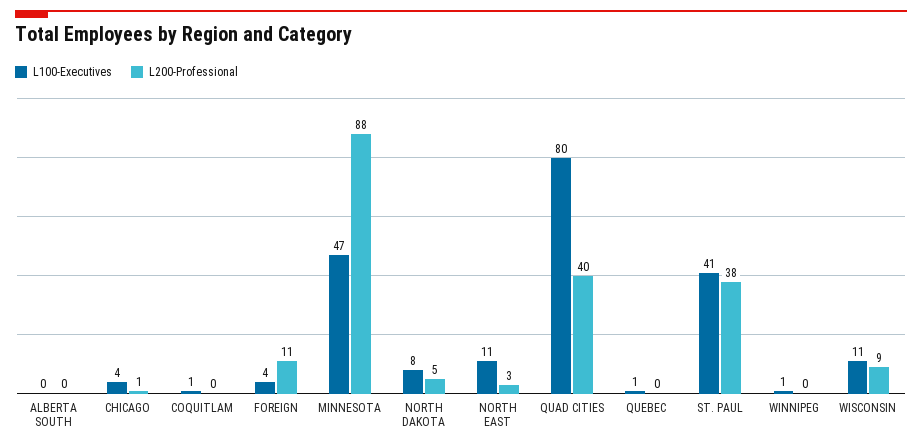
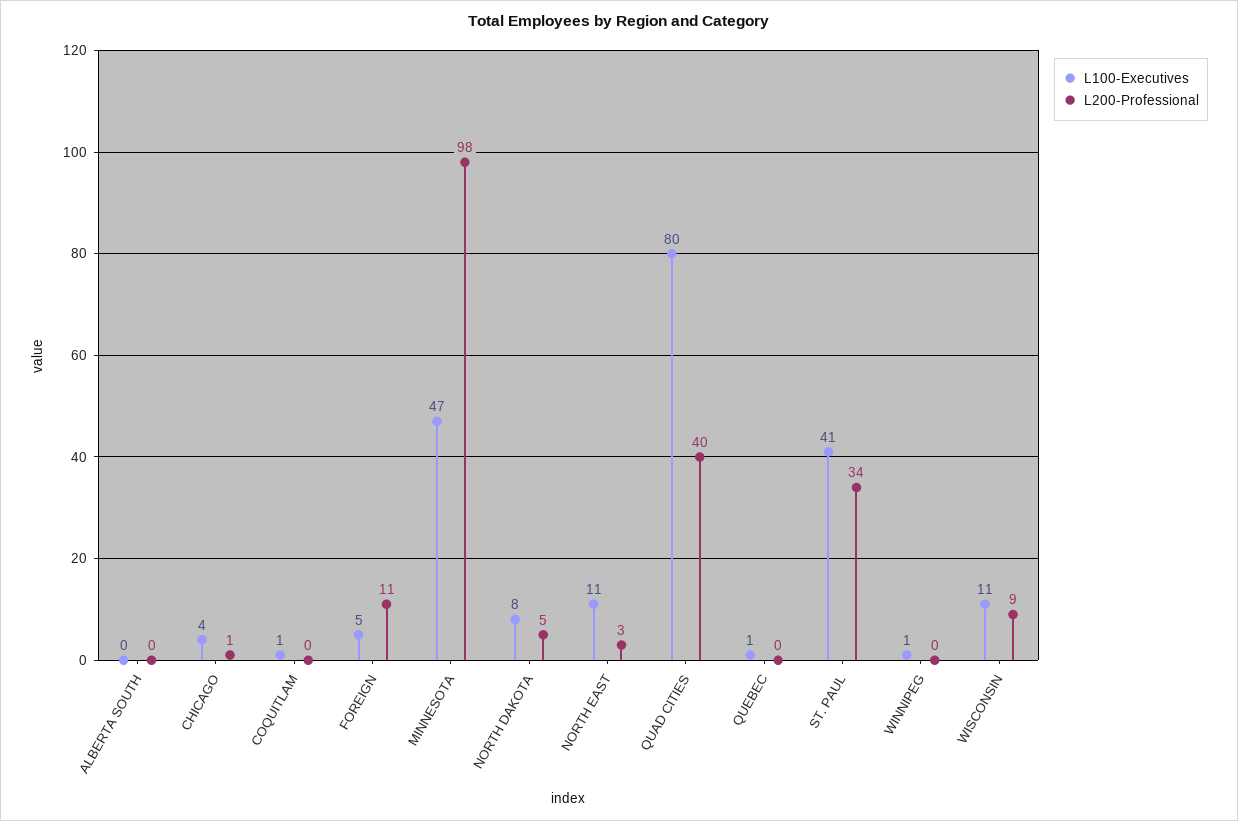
  {
    "L100-Executives": {
      "ALBERTA SOUTH": 0,
      "CHICAGO": 4,
      "COQUITLAM": 1,
-     "FOREIGN": 4,
+     "FOREIGN": 5,
      "MINNESOTA": 47,
      "NORTH DAKOTA": 8,
      "NORTH EAST": 11,
      "QUAD CITIES": 80,
      "QUEBEC": 1,
      "ST. PAUL": 41,
      "WINNIPEG": 1,
      "WISCONSIN": 11
    },
    "L200-Professional": {
      "ALBERTA SOUTH": 0,
      "CHICAGO": 1,
      "COQUITLAM": 0,
      "FOREIGN": 11,
-     "MINNESOTA": 88,
+     "MINNESOTA": 98,
      "NORTH DAKOTA": 5,
      "NORTH EAST": 3,
      "QUAD CITIES": 40,
      "QUEBEC": 0,
-     "ST. PAUL": 38,
+     "ST. PAUL": 34,
      "WINNIPEG": 0,
      "WISCONSIN": 9
    }
  }

